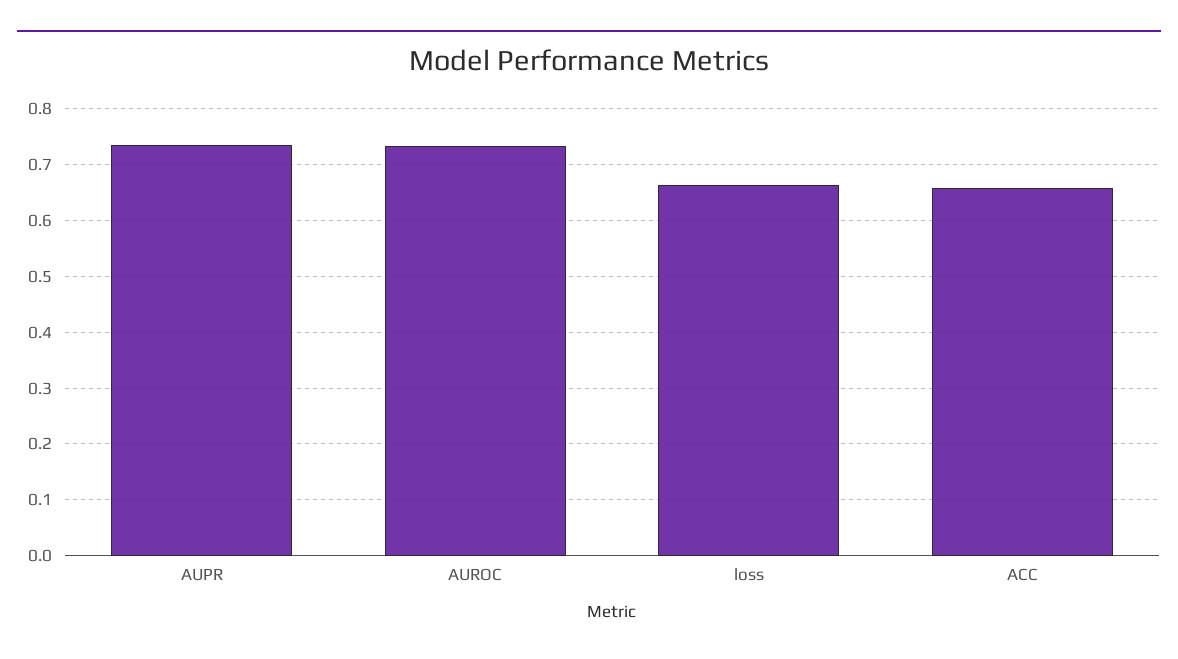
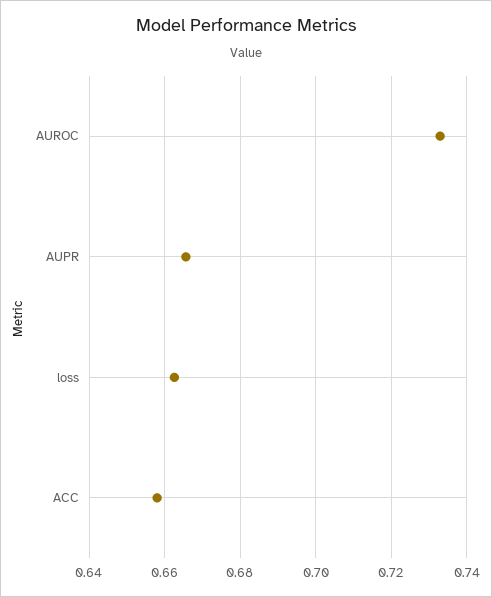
  {
-   "AUPR": 0.74,
+   "AUPR": 0.666,
    "AUROC": 0.734,
    "loss": 0.662,
    "ACC": 0.658
  }

